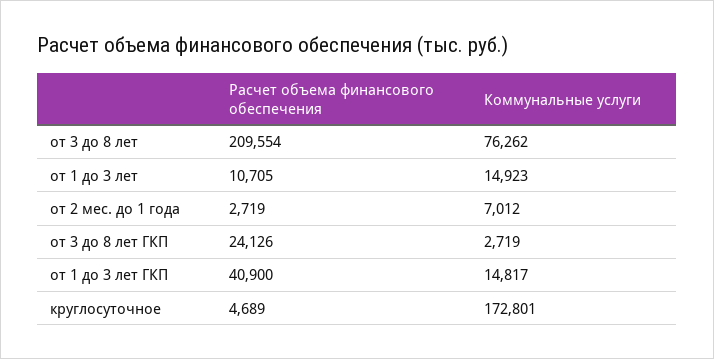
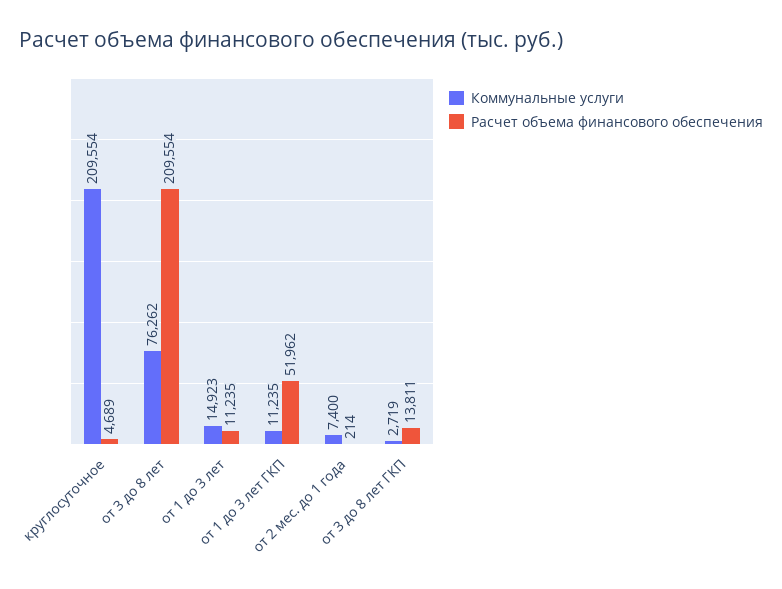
  {
    "Расчет объема финансового обеспечения": {
      "от 3 до 8 лет": 209554,
-     "от 1 до 3 лет": 10705,
+     "от 1 до 3 лет": 11235,
-     "от 2 мес. до 1 года": 2719,
+     "от 2 мес. до 1 года": 214,
-     "от 3 до 8 лет ГКП": 24126,
+     "от 3 до 8 лет ГКП": 13811,
-     "от 1 до 3 лет ГКП": 40900,
+     "от 1 до 3 лет ГКП": 51962,
      "круглосуточное": 4689
    },
    "Коммунальные услуги": {
      "от 3 до 8 лет": 76262,
      "от 1 до 3 лет": 14923,
-     "от 2 мес. до 1 года": 7012,
+     "от 2 мес. до 1 года": 7400,
      "от 3 до 8 лет ГКП": 2719,
-     "от 1 до 3 лет ГКП": 14817,
+     "от 1 до 3 лет ГКП": 11235,
-     "круглосуточное": 172801
+     "круглосуточное": 209554
    }
  }

